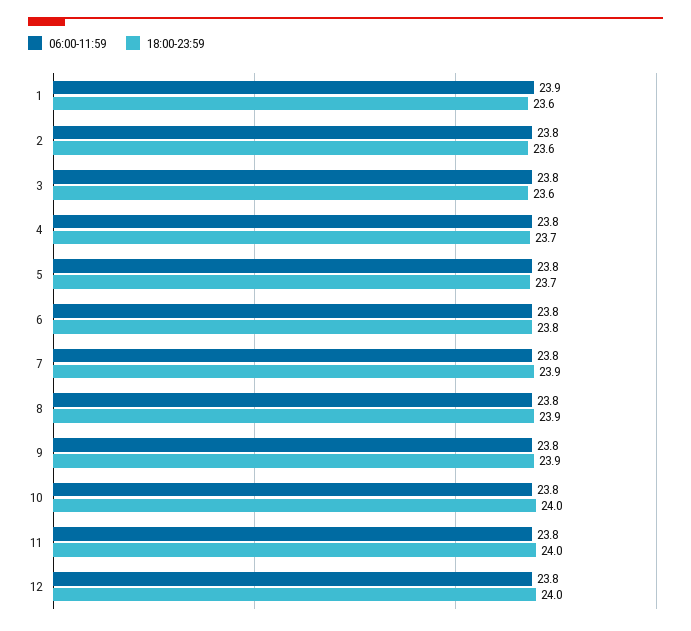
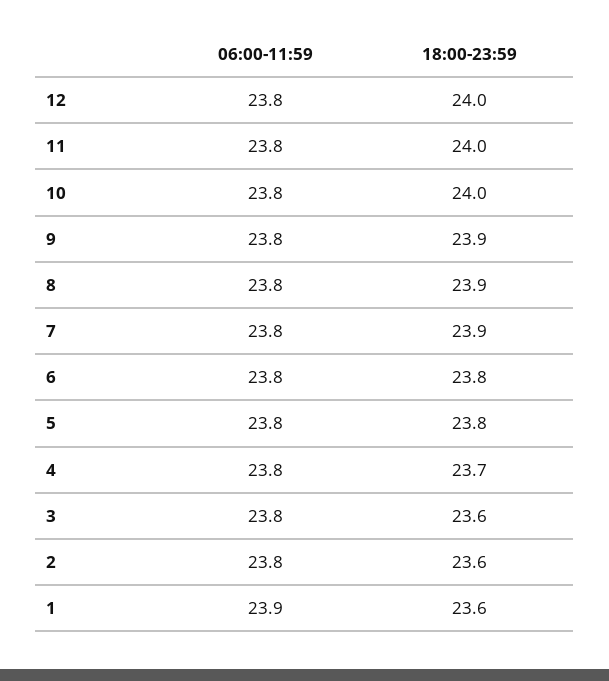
  {
    "06:00-11:59": {
      "1": 23.9,
      "2": 23.8,
      "3": 23.8,
      "4": 23.8,
      "5": 23.8,
      "6": 23.8,
      "7": 23.8,
      "8": 23.8,
      "9": 23.8,
      "10": 23.8,
      "11": 23.8,
      "12": 23.8
    },
    "18:00-23:59": {
      "1": 23.6,
      "2": 23.6,
      "3": 23.6,
      "4": 23.7,
-     "5": 23.7,
+     "5": 23.8,
      "6": 23.8,
      "7": 23.9,
      "8": 23.9,
      "9": 23.9,
      "10": 24,
      "11": 24,
      "12": 24
    }
  }

